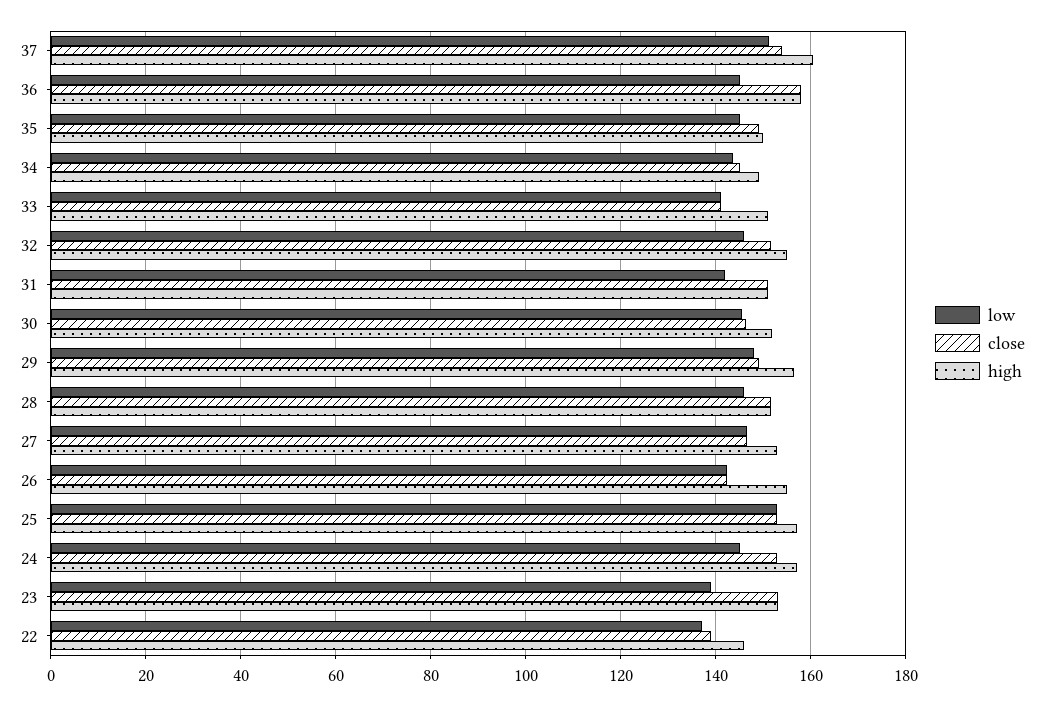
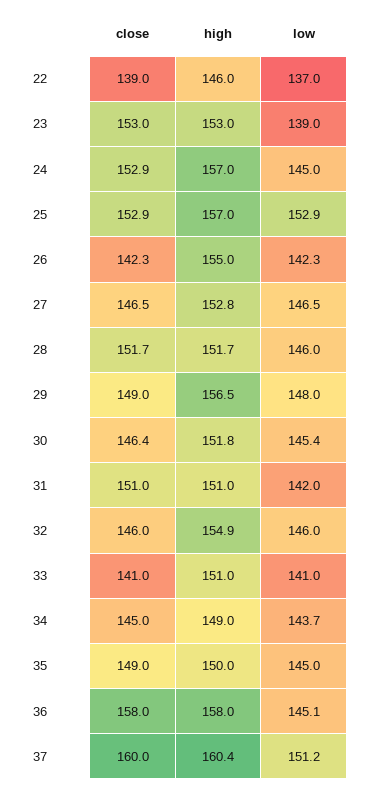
  {
    "low": {
      "37": 151.2,
      "36": 145.1,
      "35": 145,
      "34": 143.7,
      "33": 141,
      "32": 146,
      "31": 142,
      "30": 145.4,
      "29": 148,
      "28": 146,
      "27": 146.5,
      "26": 142.3,
      "25": 152.9,
      "24": 145,
      "23": 139,
      "22": 137
    },
    "close": {
-     "37": 154,
+     "37": 160,
      "36": 158,
      "35": 149,
      "34": 145,
      "33": 141,
-     "32": 152,
+     "32": 146,
      "31": 151,
      "30": 146.4,
      "29": 149,
      "28": 151.7,
      "27": 146.5,
      "26": 142.3,
      "25": 152.9,
      "24": 152.9,
      "23": 153,
      "22": 139
    },
    "high": {
      "37": 160.4,
      "36": 158,
      "35": 150,
      "34": 149,
      "33": 151,
      "32": 154.9,
      "31": 151,
      "30": 151.8,
      "29": 156.5,
      "28": 151.7,
      "27": 152.8,
      "26": 155,
      "25": 157,
      "24": 157,
      "23": 153,
      "22": 146
    }
  }

